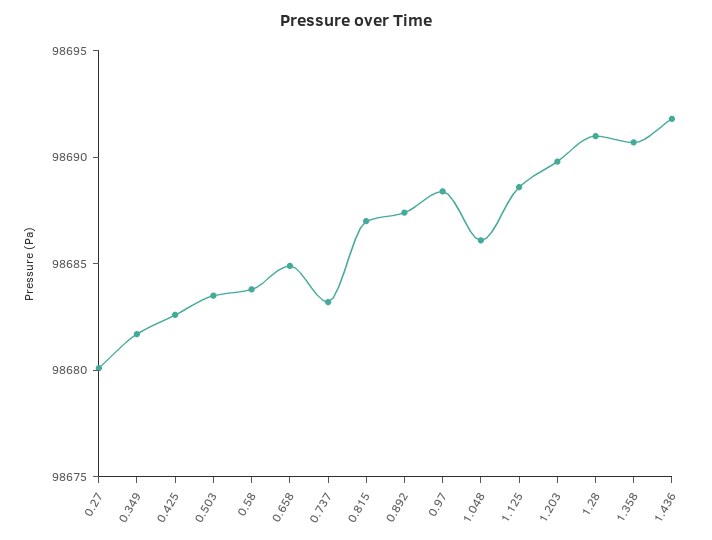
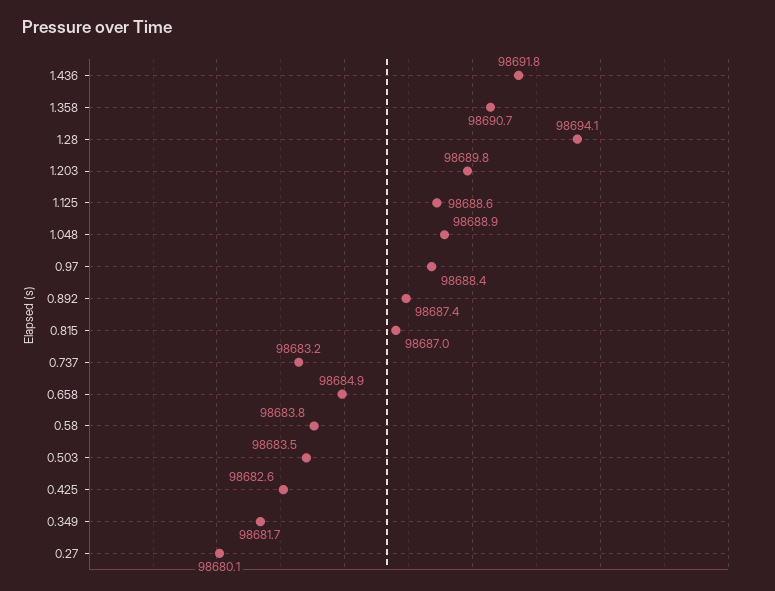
  {
    "0.27": 98680.1,
    "0.349": 98681.7,
    "0.425": 98682.6,
    "0.503": 98683.5,
    "0.58": 98683.8,
    "0.658": 98684.9,
    "0.737": 98683.2,
    "0.815": 98687,
    "0.892": 98687.4,
    "0.97": 98688.4,
-   "1.048": 98686,
+   "1.048": 98688.9,
    "1.125": 98688.6,
    "1.203": 98689.8,
-   "1.28": 98691,
+   "1.28": 98694.1,
    "1.358": 98690.7,
    "1.436": 98691.8
  }

